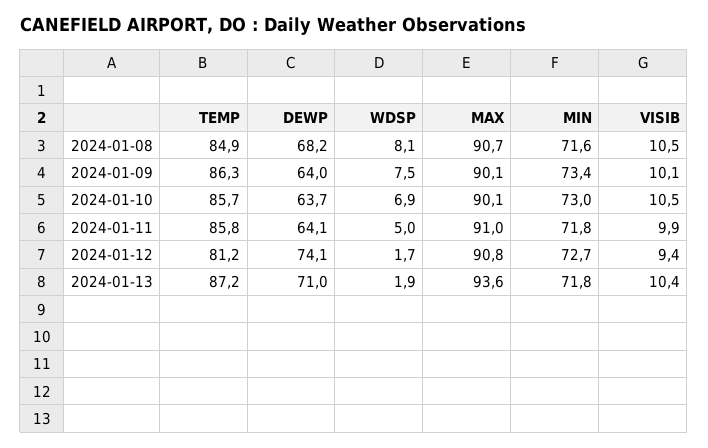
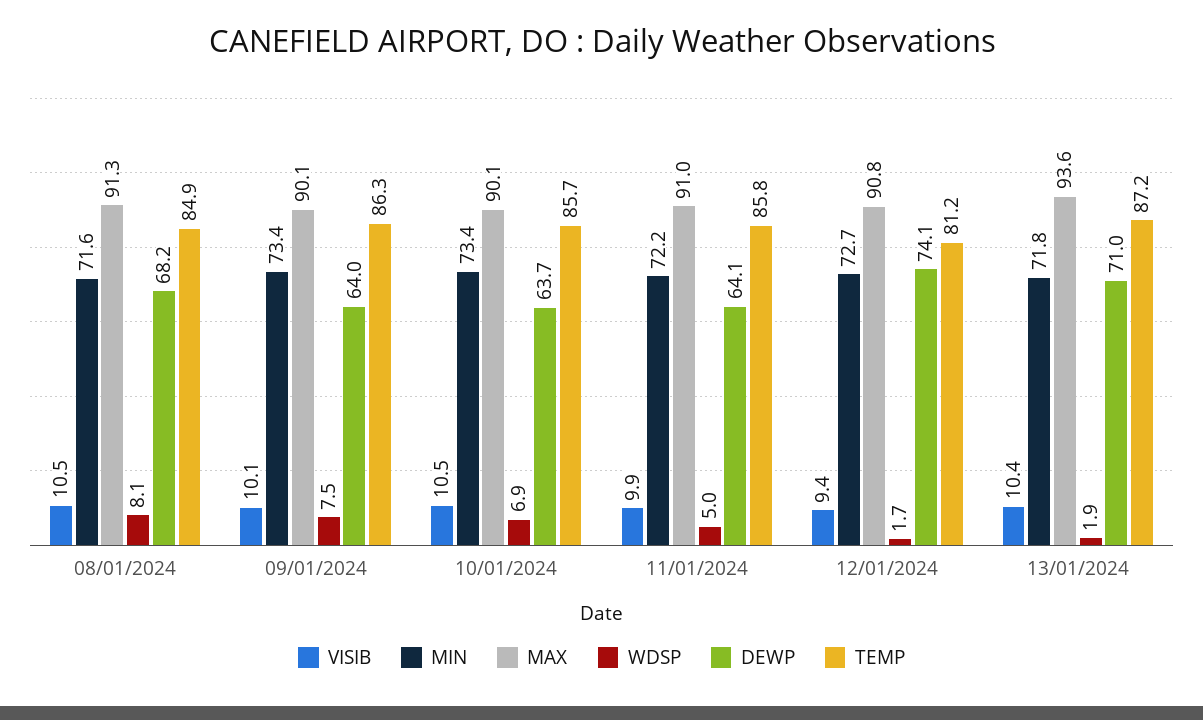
  {
    "TEMP": {
      "2024-01-08": 84.9,
      "2024-01-09": 86.3,
      "2024-01-10": 85.7,
      "2024-01-11": 85.8,
      "2024-01-12": 81.2,
      "2024-01-13": 87.2
    },
    "DEWP": {
      "2024-01-08": 68.2,
      "2024-01-09": 64,
      "2024-01-10": 63.7,
      "2024-01-11": 64.1,
      "2024-01-12": 74.1,
      "2024-01-13": 71
    },
    "WDSP": {
      "2024-01-08": 8.1,
      "2024-01-09": 7.5,
      "2024-01-10": 6.9,
      "2024-01-11": 5,
      "2024-01-12": 1.7,
      "2024-01-13": 1.9
    },
    "MAX": {
-     "2024-01-08": 90.7,
+     "2024-01-08": 91.3,
      "2024-01-09": 90.1,
      "2024-01-10": 90.1,
      "2024-01-11": 91,
      "2024-01-12": 90.8,
      "2024-01-13": 93.6
    },
    "MIN": {
      "2024-01-08": 71.6,
      "2024-01-09": 73.4,
-     "2024-01-10": 73,
+     "2024-01-10": 73.4,
-     "2024-01-11": 71.8,
+     "2024-01-11": 72.2,
      "2024-01-12": 72.7,
      "2024-01-13": 71.8
    },
    "VISIB": {
      "2024-01-08": 10.5,
      "2024-01-09": 10.1,
      "2024-01-10": 10.5,
      "2024-01-11": 9.9,
      "2024-01-12": 9.4,
      "2024-01-13": 10.4
    }
  }

